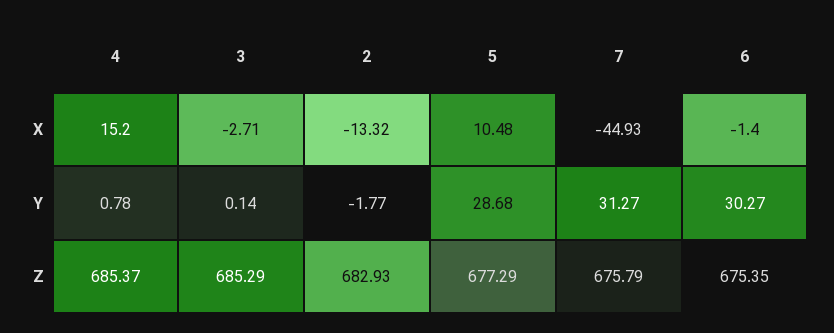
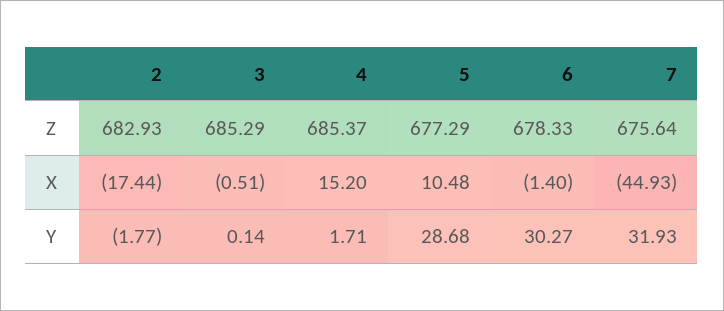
  {
    "4": {
      "X": 15.2,
-     "Y": 0.78,
+     "Y": 1.71,
      "Z": 685.37
    },
    "3": {
-     "X": -2.71,
+     "X": -0.51,
      "Y": 0.14,
      "Z": 685.29
    },
    "2": {
-     "X": -13.32,
+     "X": -17.44,
      "Y": -1.77,
      "Z": 682.93
    },
    "5": {
      "X": 10.48,
      "Y": 28.68,
      "Z": 677.29
    },
    "7": {
      "X": -44.93,
-     "Y": 31.27,
+     "Y": 31.93,
-     "Z": 675.79
+     "Z": 675.64
    },
    "6": {
      "X": -1.4,
      "Y": 30.27,
-     "Z": 675.35
+     "Z": 678.33
    }
  }

